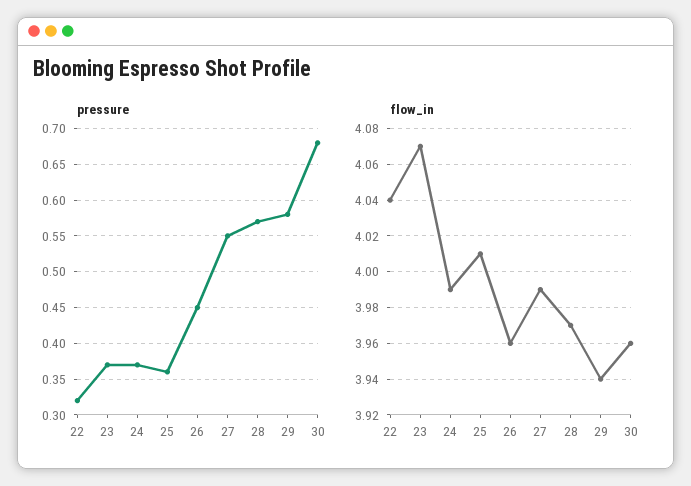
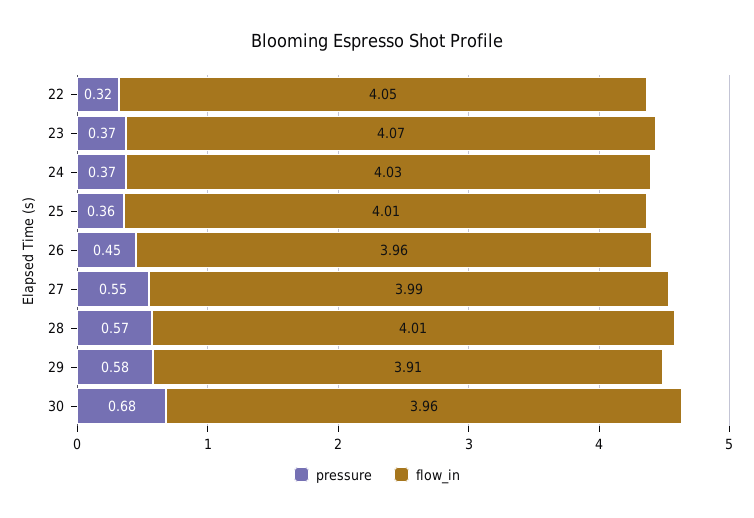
  {
    "pressure": {
      "22": 0.32,
      "23": 0.37,
      "24": 0.37,
      "25": 0.36,
      "26": 0.45,
      "27": 0.55,
      "28": 0.57,
      "29": 0.58,
      "30": 0.68
    },
    "flow_in": {
-     "22": 4.04,
+     "22": 4.05,
      "23": 4.07,
-     "24": 3.99,
+     "24": 4.03,
      "25": 4.01,
      "26": 3.96,
      "27": 3.99,
-     "28": 3.97,
+     "28": 4.01,
-     "29": 3.94,
+     "29": 3.91,
      "30": 3.96
    }
  }

